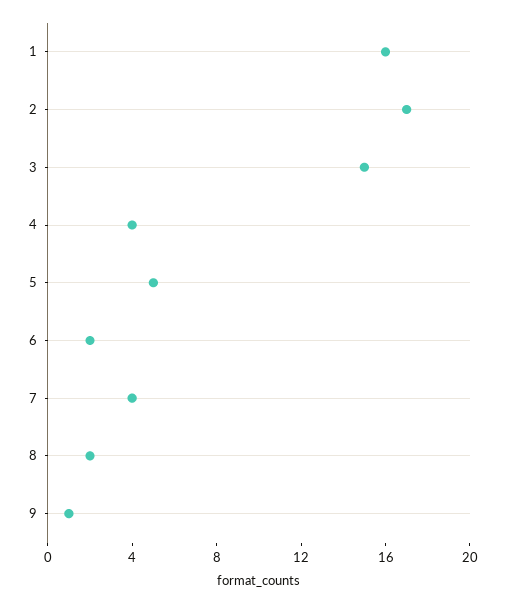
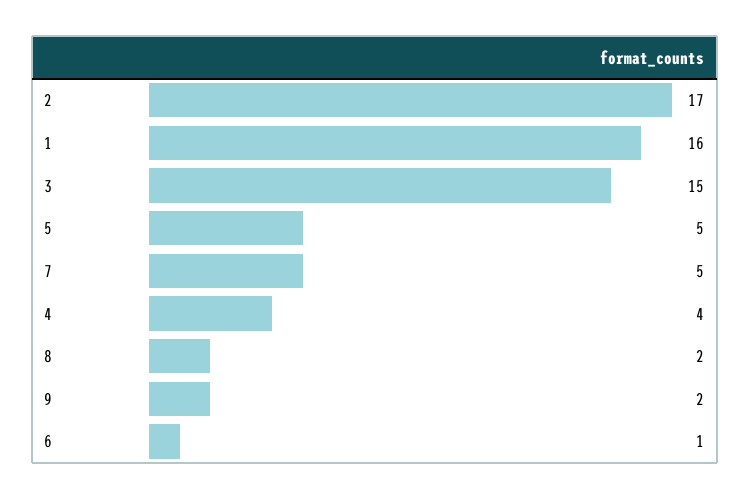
  {
    "1": 16,
    "2": 17,
    "3": 15,
    "4": 4,
    "5": 5,
-   "6": 2,
+   "6": 1,
-   "7": 4,
+   "7": 5,
    "8": 2,
-   "9": 1
+   "9": 2
  }

